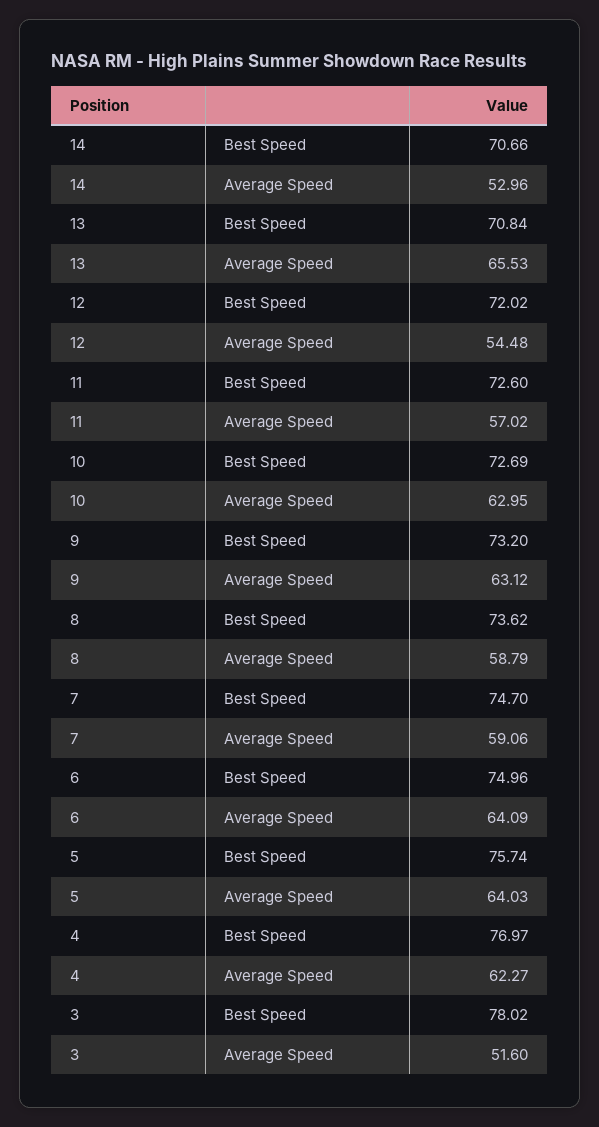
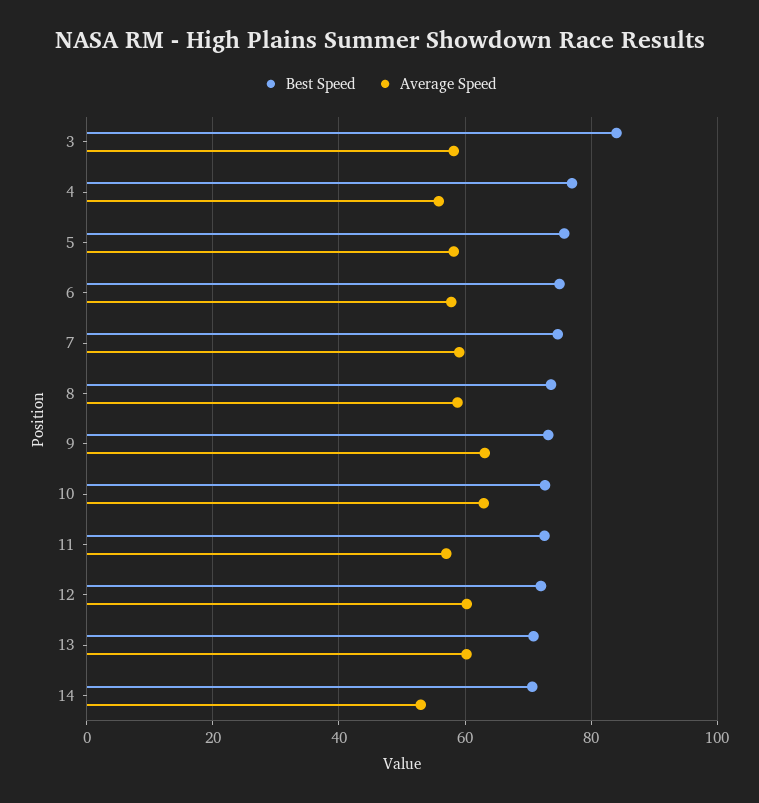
  {
    "Best Speed": {
      "14": 70.66,
      "13": 70.84,
      "12": 72.02,
      "11": 72.6,
      "10": 72.69,
      "9": 73.2,
      "8": 73.62,
      "7": 74.7,
      "6": 74.96,
      "5": 75.74,
      "4": 76.97,
-     "3": 78.02
+     "3": 84
    },
    "Average Speed": {
      "14": 52.96,
-     "13": 65.53,
+     "13": 60,
-     "12": 54.48,
+     "12": 60,
      "11": 57.02,
      "10": 62.95,
      "9": 63.12,
      "8": 58.79,
      "7": 59.06,
-     "6": 64.09,
+     "6": 58,
-     "5": 64.03,
+     "5": 58,
-     "4": 62.27,
+     "4": 56,
-     "3": 51.6
+     "3": 58
    }
  }

